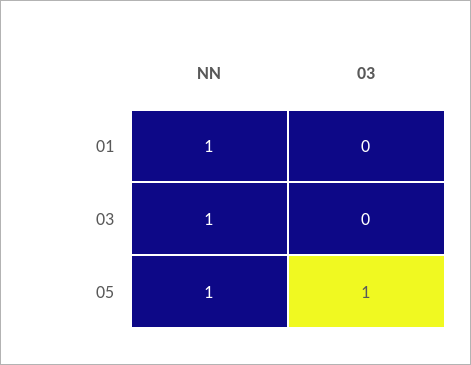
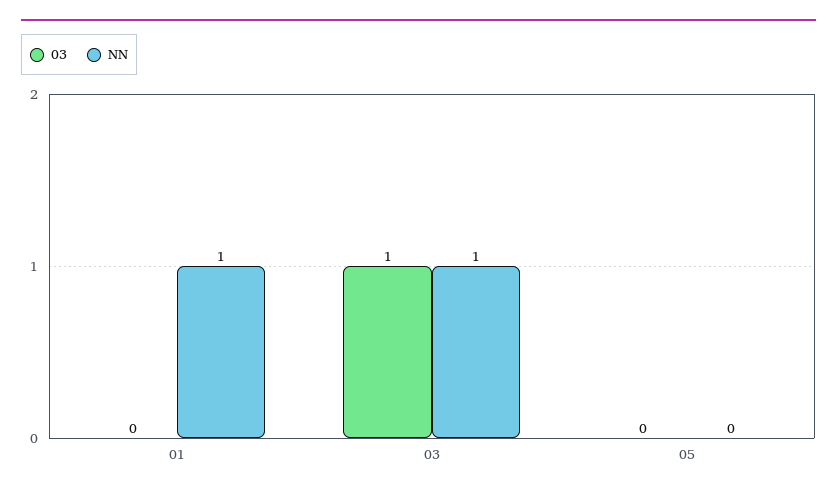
  {
    "NN": {
      "01": 1,
      "03": 1,
-     "05": 1
+     "05": 0
    },
    "03": {
      "01": 0,
-     "03": 0,
+     "03": 1,
-     "05": 1
+     "05": 0
    }
  }

